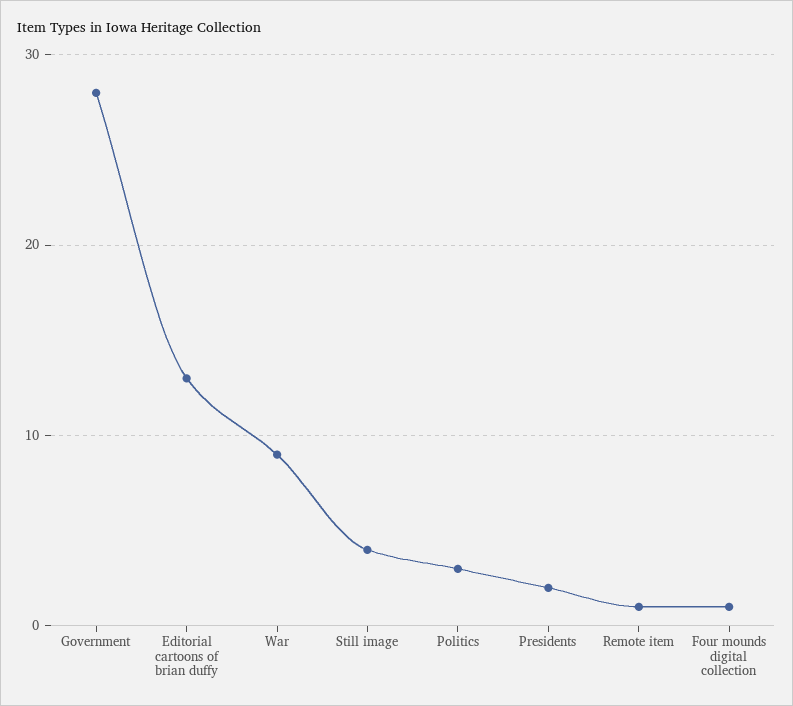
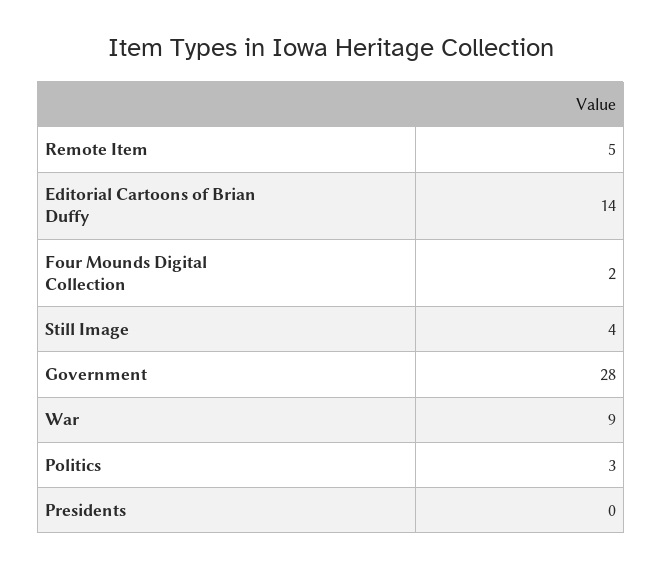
  {
    "Government": 28,
-   "Editorial cartoons of brian duffy": 13,
+   "Editorial cartoons of brian duffy": 14,
    "War": 9,
    "Still image": 4,
    "Politics": 3,
-   "Presidents": 2,
+   "Presidents": 0,
-   "Remote item": 1,
+   "Remote item": 5,
-   "Four mounds digital collection": 1
+   "Four mounds digital collection": 2
  }

